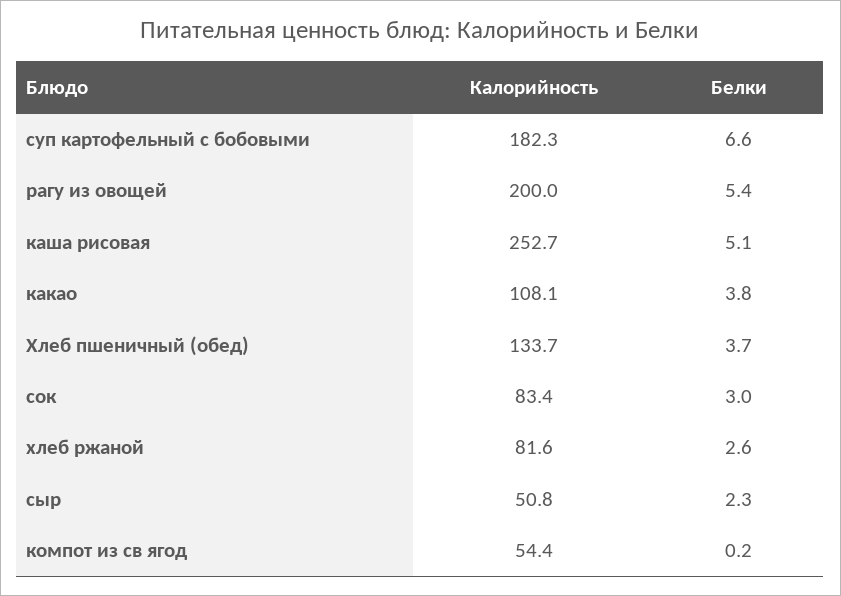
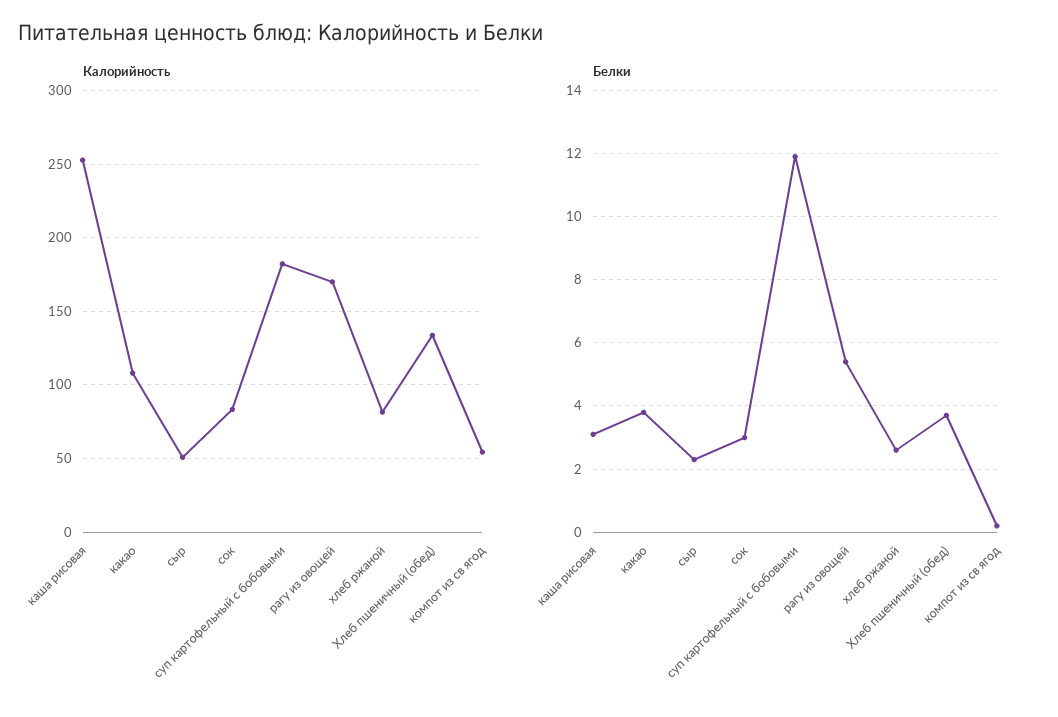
  {
    "Калорийность": {
      "суп картофельный с бобовыми": 182.3,
-     "рагу из овощей": 200,
+     "рагу из овощей": 170,
      "каша рисовая": 252.7,
      "какао": 108.1,
      "Хлеб пшеничный (обед)": 133.7,
      "сок": 83.4,
      "хлеб ржаной": 81.6,
      "сыр": 50.8,
      "компот из св ягод": 54.4
    },
    "Белки": {
-     "суп картофельный с бобовыми": 6.6,
+     "суп картофельный с бобовыми": 12,
      "рагу из овощей": 5.4,
-     "каша рисовая": 5.1,
+     "каша рисовая": 3,
      "какао": 3.8,
      "Хлеб пшеничный (обед)": 3.7,
      "сок": 3,
      "хлеб ржаной": 2.6,
      "сыр": 2.3,
      "компот из св ягод": 0.2
    }
  }

